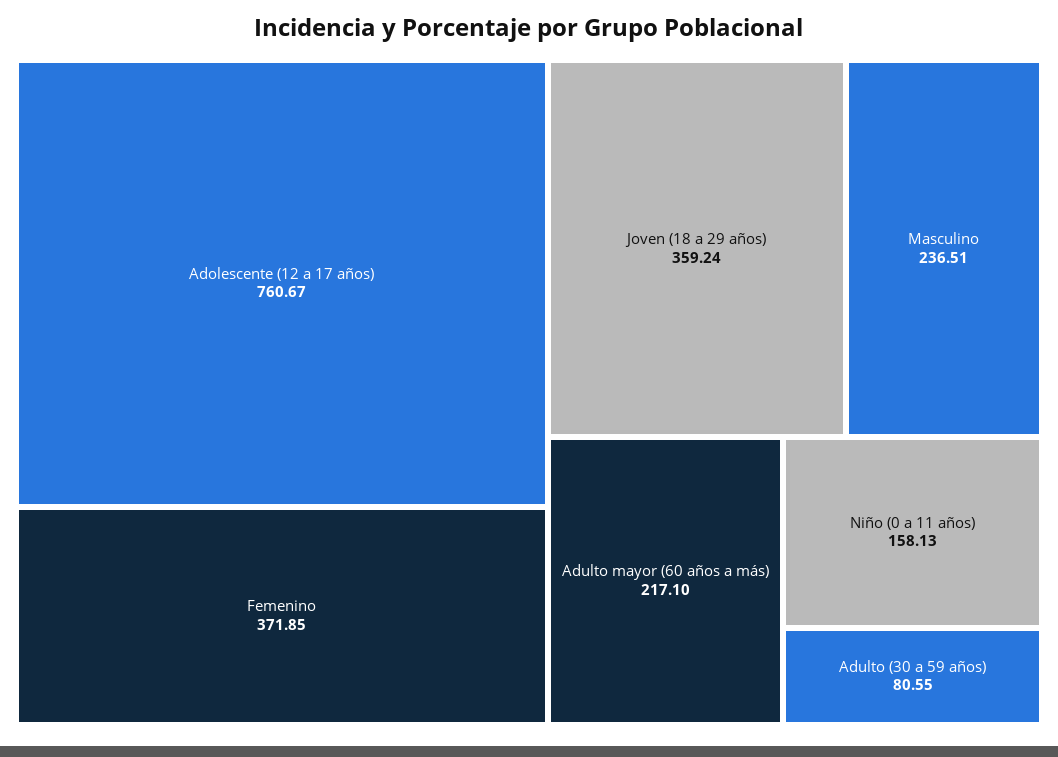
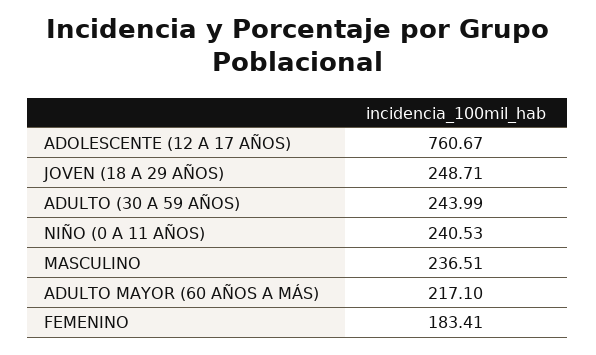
  {
    "Adolescente (12 a 17 años)": 760.67,
-   "Femenino": 371.85,
+   "Femenino": 183.41,
-   "Joven (18 a 29 años)": 359.24,
+   "Joven (18 a 29 años)": 248.71,
    "Masculino": 236.51,
    "Adulto mayor (60 años a más)": 217.1,
-   "Niño (0 a 11 años)": 158.13,
+   "Niño (0 a 11 años)": 240.53,
-   "Adulto (30 a 59 años)": 80.55
+   "Adulto (30 a 59 años)": 243.99
  }

